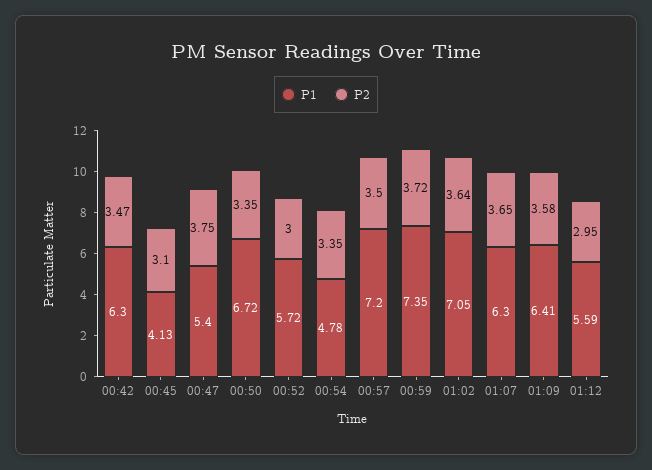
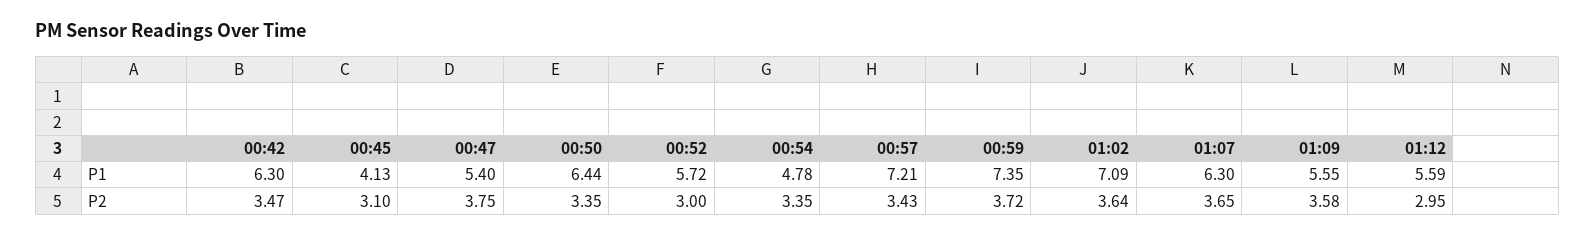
  {
    "P1": {
      "00:42": 6.3,
      "00:45": 4.13,
      "00:47": 5.4,
-     "00:50": 6.72,
+     "00:50": 6.44,
      "00:52": 5.72,
      "00:54": 4.78,
-     "00:57": 7.2,
+     "00:57": 7.21,
      "00:59": 7.35,
-     "01:02": 7.05,
+     "01:02": 7.09,
      "01:07": 6.3,
-     "01:09": 6.41,
+     "01:09": 5.55,
      "01:12": 5.59
    },
    "P2": {
      "00:42": 3.47,
      "00:45": 3.1,
      "00:47": 3.75,
      "00:50": 3.35,
      "00:52": 3,
      "00:54": 3.35,
-     "00:57": 3.5,
+     "00:57": 3.43,
      "00:59": 3.72,
      "01:02": 3.64,
      "01:07": 3.65,
      "01:09": 3.58,
      "01:12": 2.95
    }
  }

